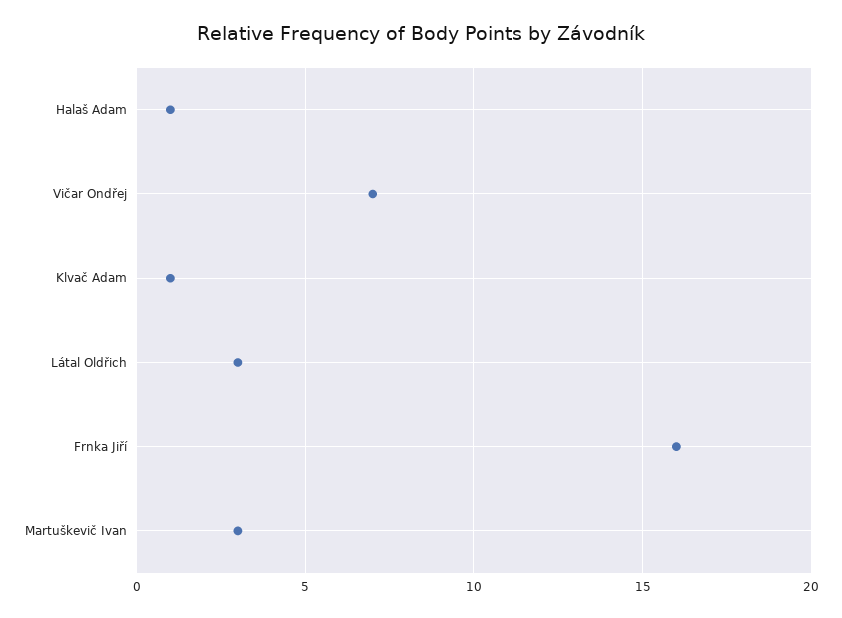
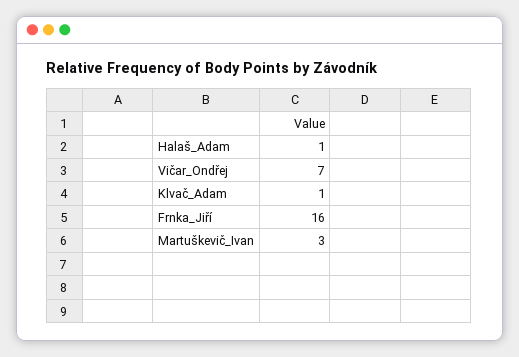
  {
    "Halaš Adam": 1,
    "Vičar Ondřej": 7,
    "Klvač Adam": 1,
-   "Látal Oldřich": 3,
    "Frnka Jiří": 16,
    "Martuškevič Ivan": 3
  }

